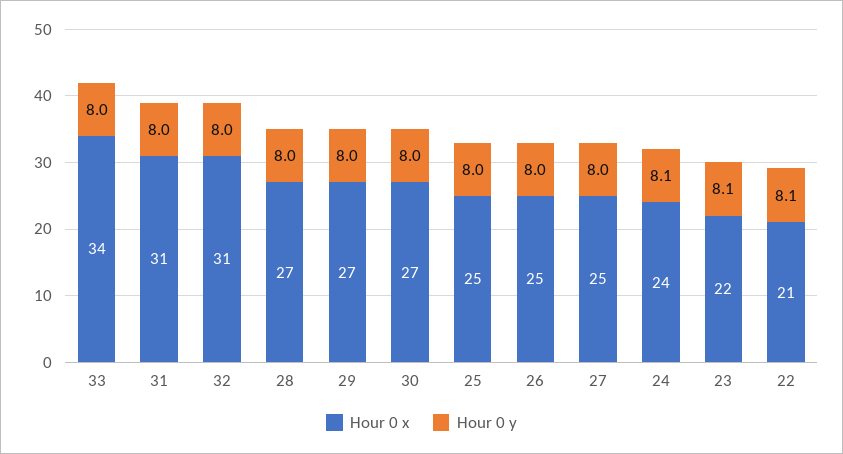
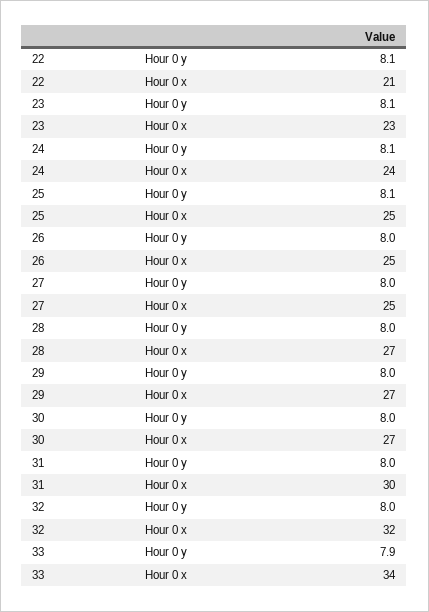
  {
    "Hour 0 x": {
      "33": 34,
-     "31": 31,
+     "31": 30,
-     "32": 31,
+     "32": 32,
      "28": 27,
      "29": 27,
      "30": 27,
      "25": 25,
      "26": 25,
      "27": 25,
      "24": 24,
-     "23": 22,
+     "23": 23,
      "22": 21
    },
    "Hour 0 y": {
-     "33": 8,
+     "33": 7.9,
      "31": 8,
      "32": 8,
      "28": 8,
      "29": 8,
      "30": 8,
-     "25": 8,
+     "25": 8.1,
      "26": 8,
      "27": 8,
      "24": 8.1,
      "23": 8.1,
      "22": 8.1
    }
  }

